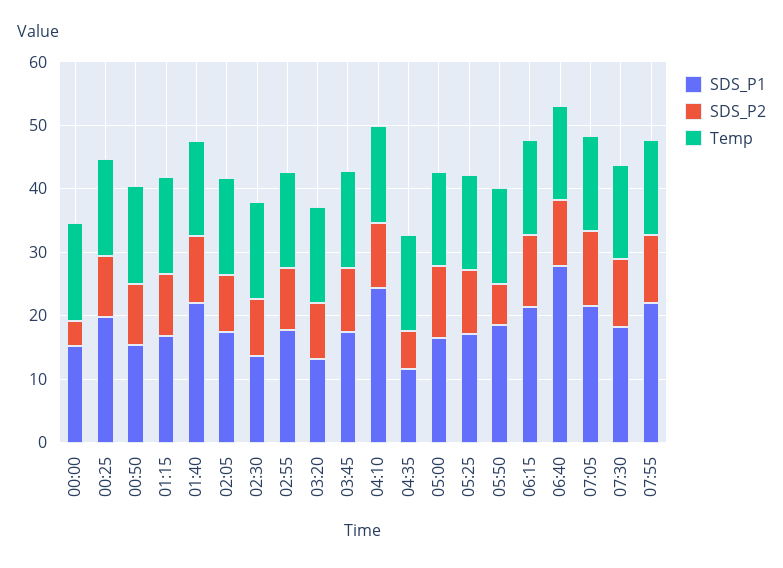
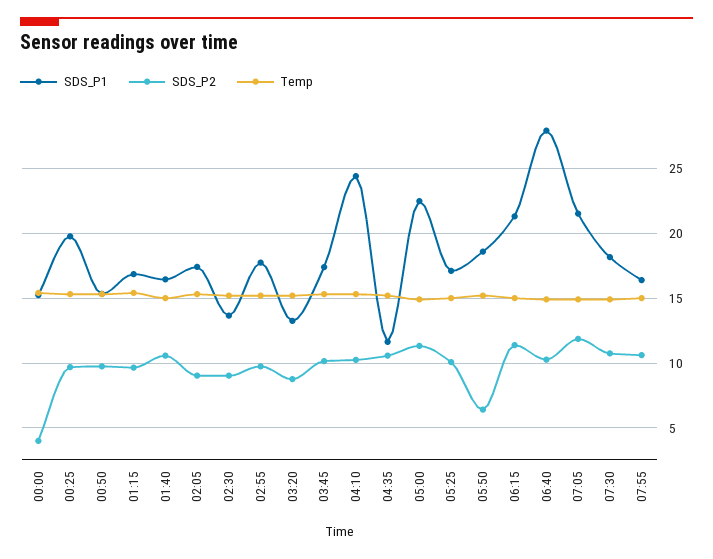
  {
    "SDS_P1": {
      "00:00": 15,
      "00:25": 20,
      "00:50": 15.5,
      "01:15": 17,
-     "01:40": 22,
+     "01:40": 16.5,
      "02:05": 17.5,
      "02:30": 13.5,
      "02:55": 17.5,
      "03:20": 13.5,
      "03:45": 17.5,
      "04:10": 24.5,
      "04:35": 11.5,
-     "05:00": 16,
+     "05:00": 22.5,
      "05:25": 17,
      "05:50": 18.5,
      "06:15": 21.5,
      "06:40": 28,
      "07:05": 21.5,
      "07:30": 18,
-     "07:55": 22
+     "07:55": 16.5
    },
    "SDS_P2": {
      "00:00": 4,
      "00:25": 9.5,
      "00:50": 10,
      "01:15": 9.5,
      "01:40": 10.5,
      "02:05": 9,
      "02:30": 9,
      "02:55": 10,
      "03:20": 9,
      "03:45": 10,
      "04:10": 10.5,
-     "04:35": 6,
+     "04:35": 10.5,
      "05:00": 11.5,
      "05:25": 10,
      "05:50": 6.5,
      "06:15": 11.5,
      "06:40": 10.5,
      "07:05": 12,
      "07:30": 11,
      "07:55": 10.5
    },
    "Temp": {
      "00:00": 15.5,
      "00:25": 15.5,
      "00:50": 15.5,
      "01:15": 15.5,
      "01:40": 15,
      "02:05": 15.5,
      "02:30": 15,
      "02:55": 15,
      "03:20": 15,
      "03:45": 15.5,
      "04:10": 15.5,
      "04:35": 15,
      "05:00": 15,
      "05:25": 15,
      "05:50": 15,
      "06:15": 15,
      "06:40": 15,
      "07:05": 15,
      "07:30": 15,
      "07:55": 15
    }
  }

